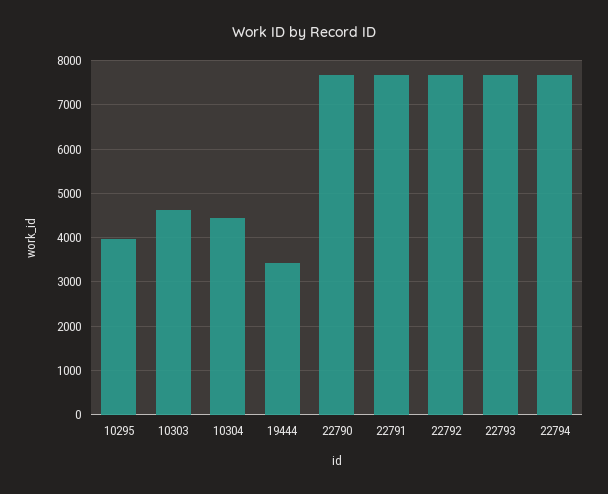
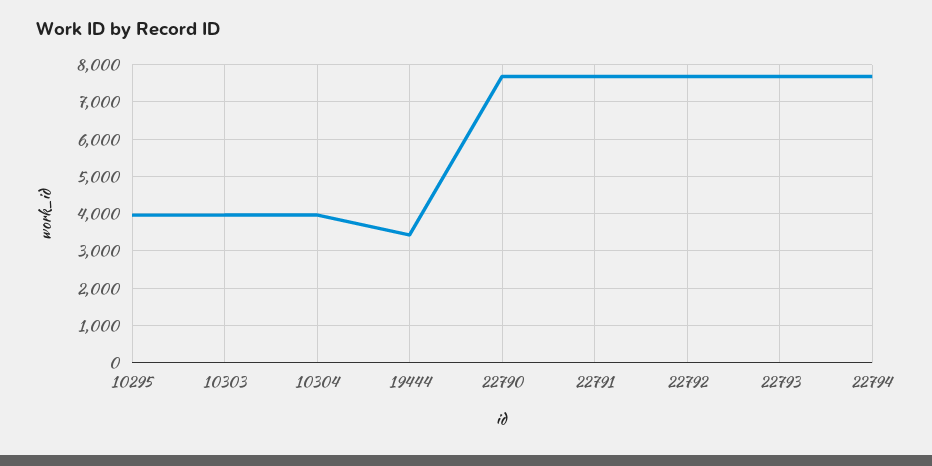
  {
    "10295": 4000,
-   "10303": 4600,
+   "10303": 4000,
-   "10304": 4400,
+   "10304": 4000,
    "19444": 3400,
    "22790": 7600,
    "22791": 7600,
    "22792": 7600,
    "22793": 7600,
    "22794": 7600
  }

